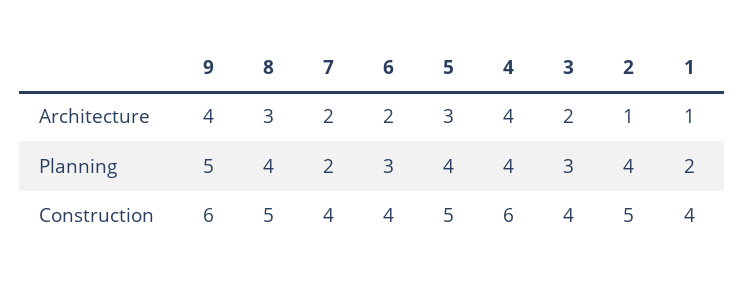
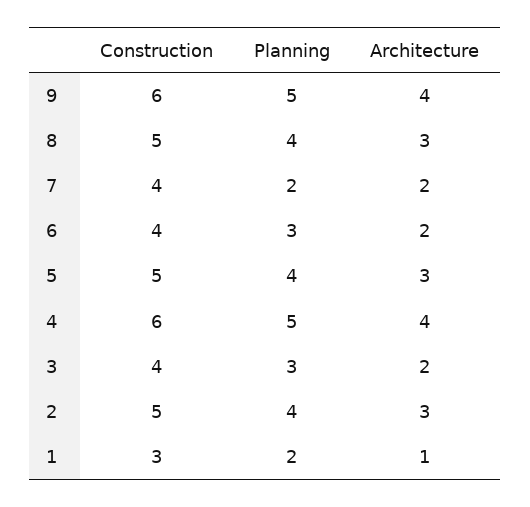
  {
    "9": {
      "Architecture": 4,
      "Planning": 5,
      "Construction": 6
    },
    "8": {
      "Architecture": 3,
      "Planning": 4,
      "Construction": 5
    },
    "7": {
      "Architecture": 2,
      "Planning": 2,
      "Construction": 4
    },
    "6": {
      "Architecture": 2,
      "Planning": 3,
      "Construction": 4
    },
    "5": {
      "Architecture": 3,
      "Planning": 4,
      "Construction": 5
    },
    "4": {
      "Architecture": 4,
-     "Planning": 4,
+     "Planning": 5,
      "Construction": 6
    },
    "3": {
      "Architecture": 2,
      "Planning": 3,
      "Construction": 4
    },
    "2": {
-     "Architecture": 1,
+     "Architecture": 3,
      "Planning": 4,
      "Construction": 5
    },
    "1": {
      "Architecture": 1,
      "Planning": 2,
-     "Construction": 4
+     "Construction": 3
    }
  }

